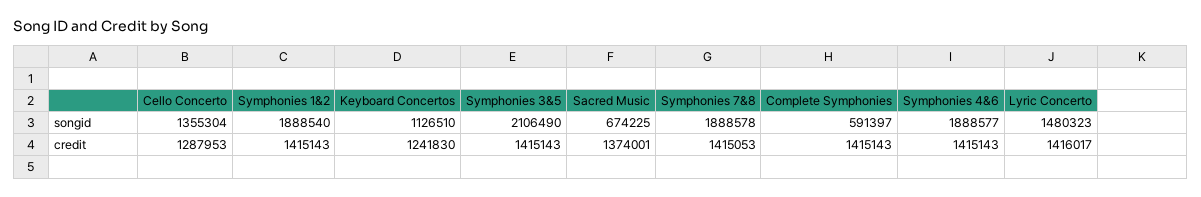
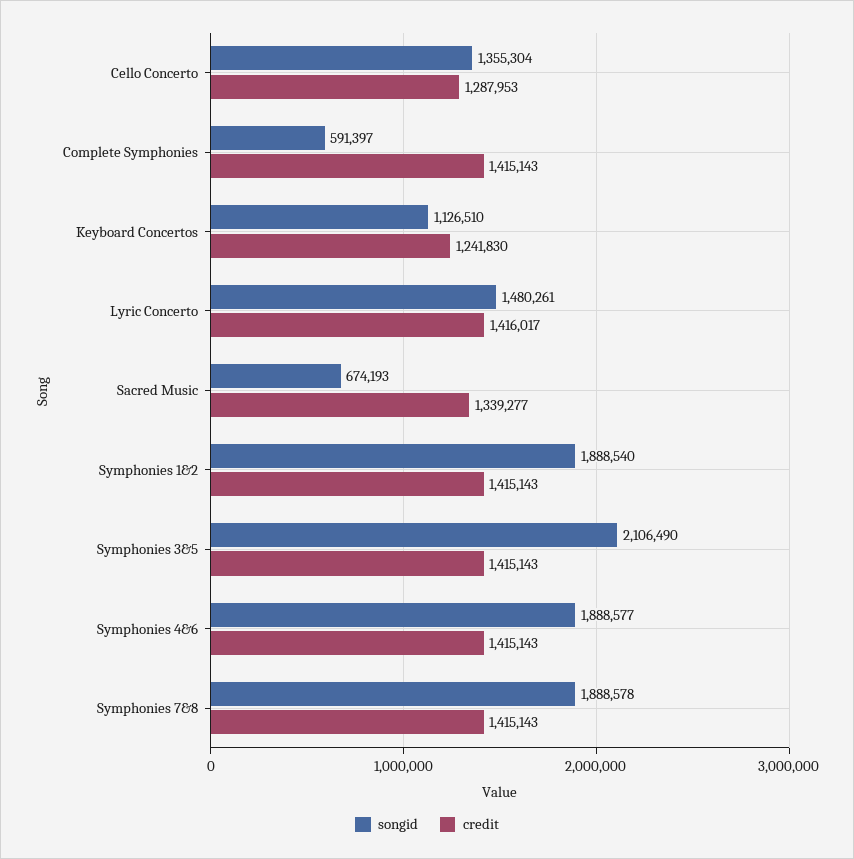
  {
    "songid": {
      "Cello Concerto": 1355304,
      "Symphonies 1&2": 1888540,
      "Keyboard Concertos": 1126510,
      "Symphonies 3&5": 2106490,
-     "Sacred Music": 674225,
+     "Sacred Music": 674193,
      "Symphonies 7&8": 1888578,
      "Complete Symphonies": 591397,
      "Symphonies 4&6": 1888577,
-     "Lyric Concerto": 1480323
+     "Lyric Concerto": 1480261
    },
    "credit": {
      "Cello Concerto": 1287953,
      "Symphonies 1&2": 1415143,
      "Keyboard Concertos": 1241830,
      "Symphonies 3&5": 1415143,
-     "Sacred Music": 1374001,
+     "Sacred Music": 1339277,
-     "Symphonies 7&8": 1415053,
+     "Symphonies 7&8": 1415143,
      "Complete Symphonies": 1415143,
      "Symphonies 4&6": 1415143,
      "Lyric Concerto": 1416017
    }
  }

